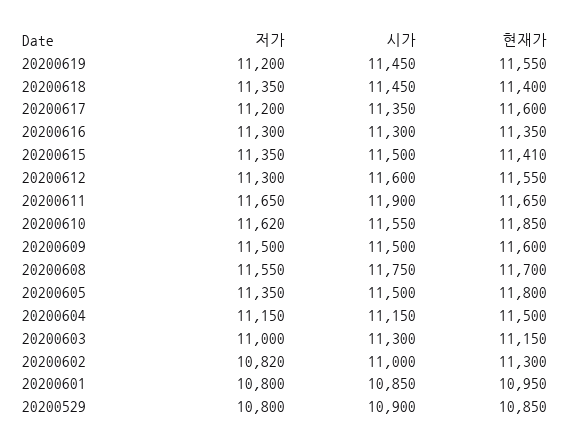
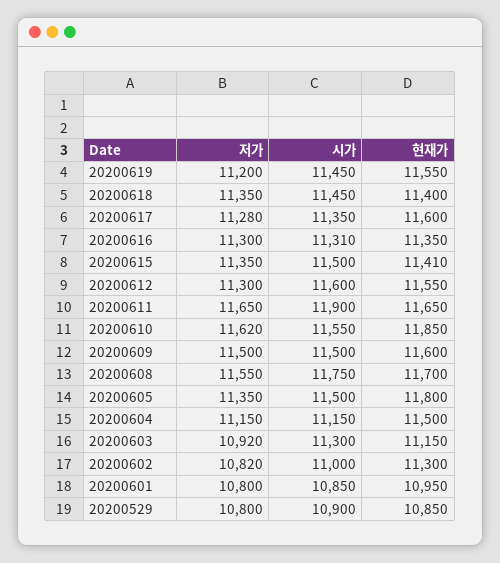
  {
    "저가": {
      "20200619": 11200,
      "20200618": 11350,
-     "20200617": 11200,
+     "20200617": 11280,
      "20200616": 11300,
      "20200615": 11350,
      "20200612": 11300,
      "20200611": 11650,
      "20200610": 11620,
      "20200609": 11500,
      "20200608": 11550,
      "20200605": 11350,
      "20200604": 11150,
-     "20200603": 11000,
+     "20200603": 10920,
      "20200602": 10820,
      "20200601": 10800,
      "20200529": 10800
    },
    "시가": {
      "20200619": 11450,
      "20200618": 11450,
      "20200617": 11350,
-     "20200616": 11300,
+     "20200616": 11310,
      "20200615": 11500,
      "20200612": 11600,
      "20200611": 11900,
      "20200610": 11550,
      "20200609": 11500,
      "20200608": 11750,
      "20200605": 11500,
      "20200604": 11150,
      "20200603": 11300,
      "20200602": 11000,
      "20200601": 10850,
      "20200529": 10900
    },
    "현재가": {
      "20200619": 11550,
      "20200618": 11400,
      "20200617": 11600,
      "20200616": 11350,
      "20200615": 11410,
      "20200612": 11550,
      "20200611": 11650,
      "20200610": 11850,
      "20200609": 11600,
      "20200608": 11700,
      "20200605": 11800,
      "20200604": 11500,
      "20200603": 11150,
      "20200602": 11300,
      "20200601": 10950,
      "20200529": 10850
    }
  }

